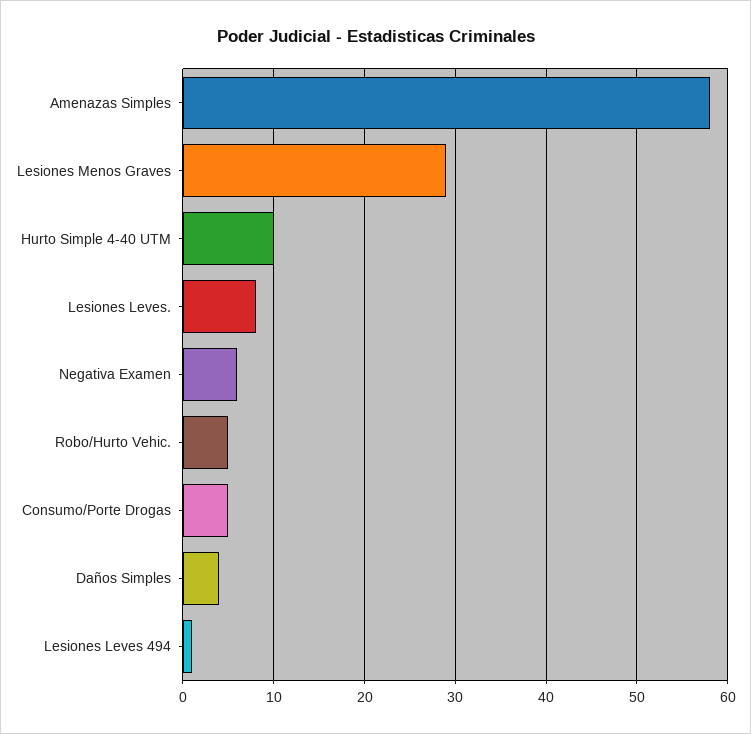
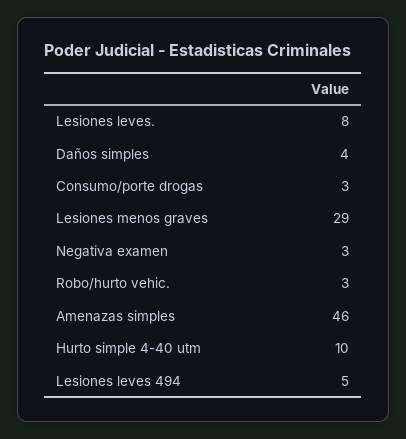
  {
-   "Amenazas Simples": 58,
+   "Amenazas Simples": 46,
    "Lesiones Menos Graves": 29,
    "Hurto Simple 4-40 UTM": 10,
    "Lesiones Leves.": 8,
-   "Negativa Examen": 6,
+   "Negativa Examen": 3,
-   "Robo/Hurto Vehic.": 5,
+   "Robo/Hurto Vehic.": 3,
-   "Consumo/Porte Drogas": 5,
+   "Consumo/Porte Drogas": 3,
    "Daños Simples": 4,
-   "Lesiones Leves 494": 1
+   "Lesiones Leves 494": 5
  }

